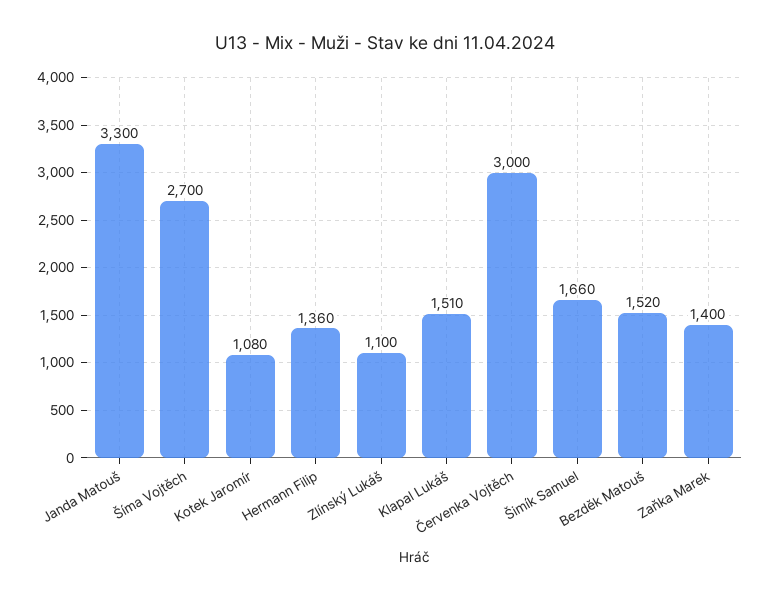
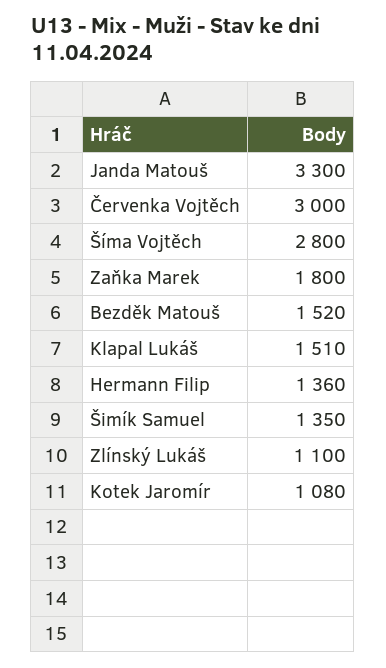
  {
    "Janda Matouš": 3300,
-   "Šíma Vojtěch": 2700,
+   "Šíma Vojtěch": 2800,
    "Kotek Jaromír": 1080,
    "Hermann Filip": 1360,
    "Zlínský Lukáš": 1100,
    "Klapal Lukáš": 1510,
    "Červenka Vojtěch": 3000,
-   "Šimík Samuel": 1660,
+   "Šimík Samuel": 1350,
    "Bezděk Matouš": 1520,
-   "Zaňka Marek": 1400
+   "Zaňka Marek": 1800
  }

